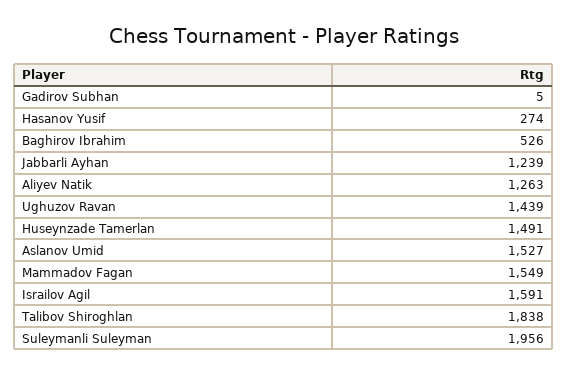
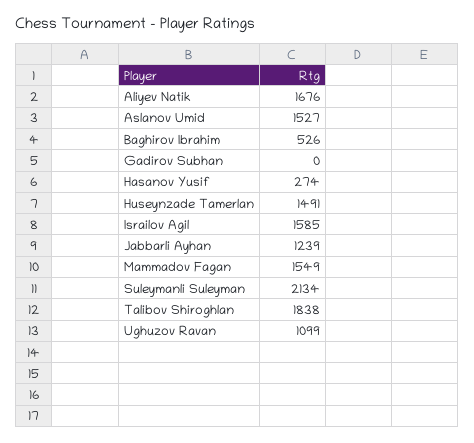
  {
-   "Gadirov Subhan": 5,
+   "Gadirov Subhan": 0,
    "Hasanov Yusif": 274,
    "Baghirov Ibrahim": 526,
    "Jabbarli Ayhan": 1239,
-   "Aliyev Natik": 1263,
+   "Aliyev Natik": 1676,
-   "Ughuzov Ravan": 1439,
+   "Ughuzov Ravan": 1099,
    "Huseynzade Tamerlan": 1491,
    "Aslanov Umid": 1527,
    "Mammadov Fagan": 1549,
-   "Israilov Agil": 1591,
+   "Israilov Agil": 1585,
    "Talibov Shiroghlan": 1838,
-   "Suleymanli Suleyman": 1956
+   "Suleymanli Suleyman": 2134
  }

